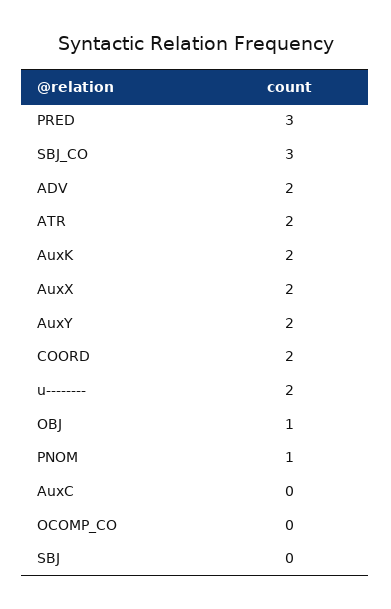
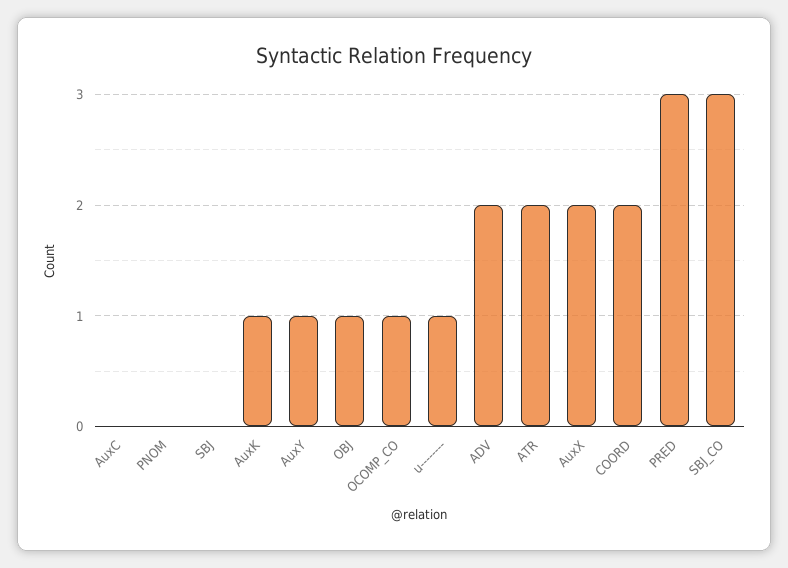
  {
    "PRED": 3,
    "SBJ_CO": 3,
    "ADV": 2,
    "ATR": 2,
-   "AuxK": 2,
+   "AuxK": 1,
    "AuxX": 2,
-   "AuxY": 2,
+   "AuxY": 1,
    "COORD": 2,
-   "u--------": 2,
+   "u--------": 1,
    "OBJ": 1,
-   "PNOM": 1,
+   "PNOM": 0,
    "AuxC": 0,
-   "OCOMP_CO": 0,
+   "OCOMP_CO": 1,
    "SBJ": 0
  }

